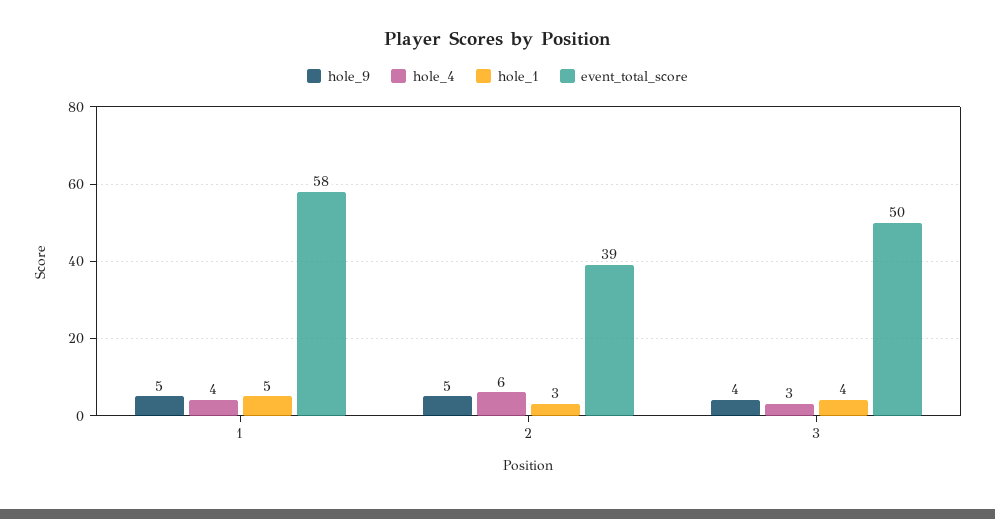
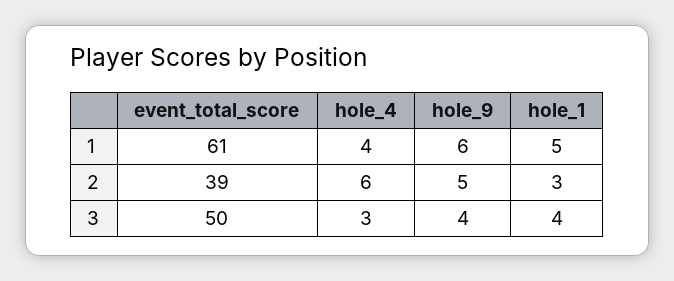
  {
    "hole_9": {
-     "1": 5,
+     "1": 6,
      "2": 5,
      "3": 4
    },
    "hole_4": {
      "1": 4,
      "2": 6,
      "3": 3
    },
    "hole_1": {
      "1": 5,
      "2": 3,
      "3": 4
    },
    "event_total_score": {
-     "1": 58,
+     "1": 61,
      "2": 39,
      "3": 50
    }
  }

